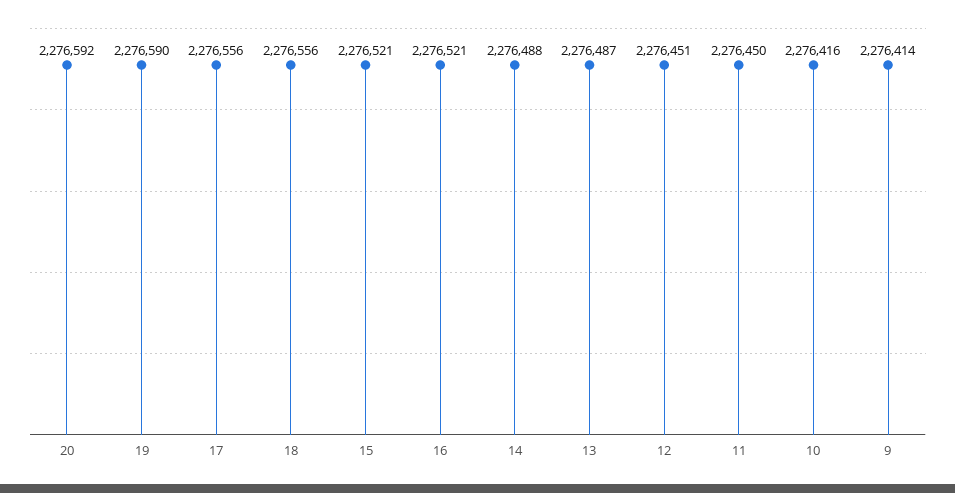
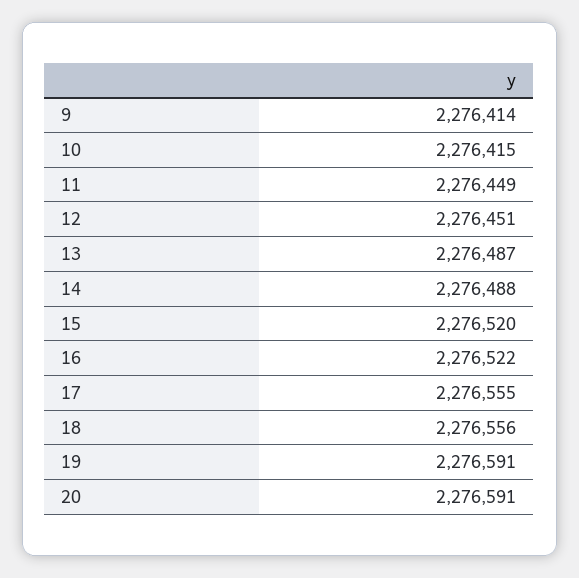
  {
-   "20": 2276592,
+   "20": 2276591,
-   "19": 2276590,
+   "19": 2276591,
-   "17": 2276556,
+   "17": 2276555,
    "18": 2276556,
-   "15": 2276521,
+   "15": 2276520,
-   "16": 2276521,
+   "16": 2276522,
    "14": 2276488,
    "13": 2276487,
    "12": 2276451,
-   "11": 2276450,
+   "11": 2276449,
-   "10": 2276416,
+   "10": 2276415,
    "9": 2276414
  }

